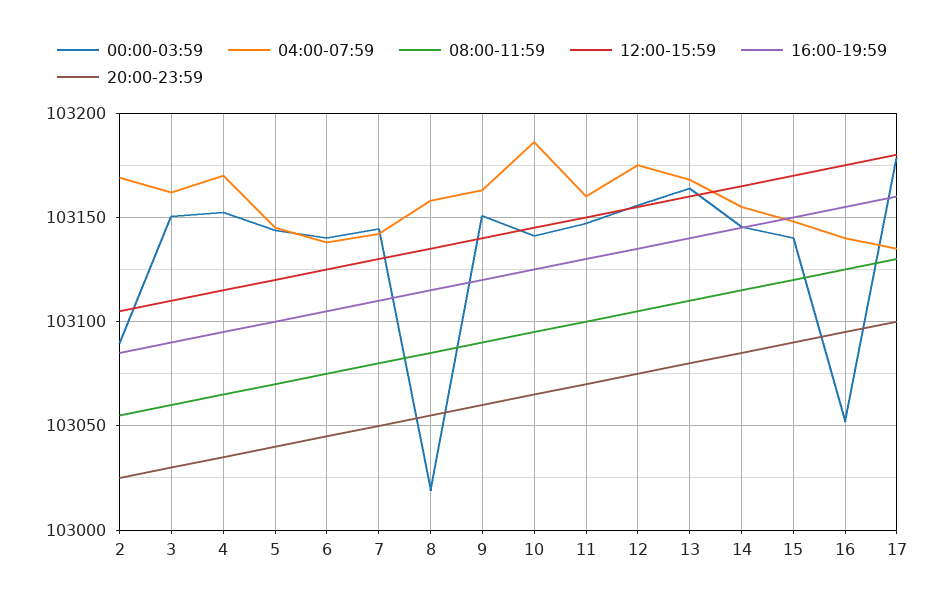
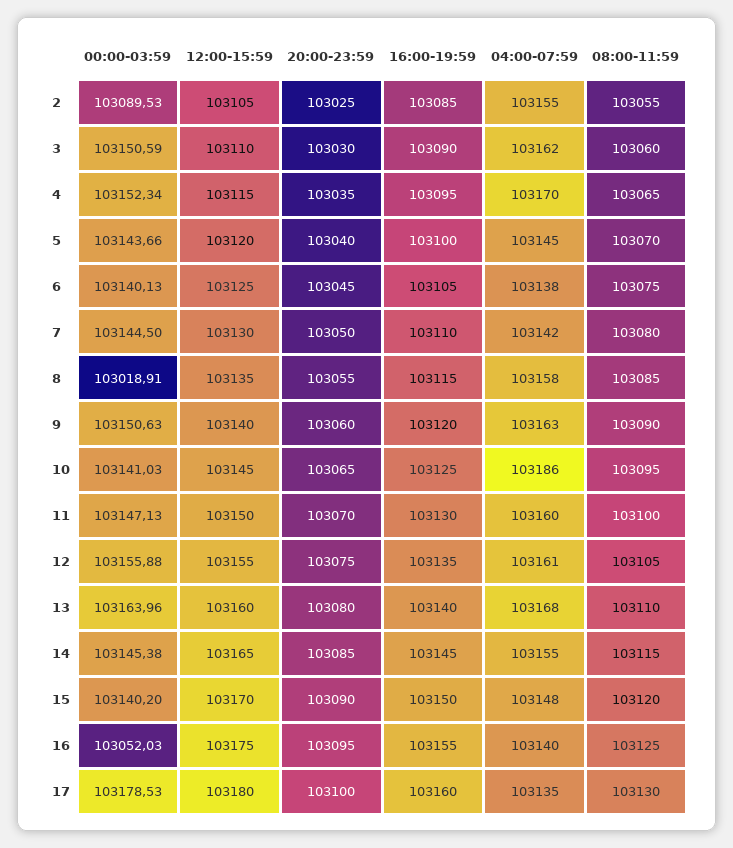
  {
    "00:00-03:59": {
      "2": 103089.53,
      "3": 103150.59,
      "4": 103152.34,
      "5": 103143.66,
      "6": 103140.13,
      "7": 103144.5,
      "8": 103018.91,
      "9": 103150.63,
      "10": 103141.03,
      "11": 103147.13,
      "12": 103155.88,
      "13": 103163.96,
      "14": 103145.38,
      "15": 103140.2,
      "16": 103052.03,
      "17": 103178.53
    },
    "04:00-07:59": {
-     "2": 103170,
+     "2": 103155,
      "3": 103162,
      "4": 103170,
      "5": 103145,
      "6": 103138,
      "7": 103142,
      "8": 103158,
      "9": 103163,
      "10": 103186,
      "11": 103160,
-     "12": 103175,
+     "12": 103161,
      "13": 103168,
      "14": 103155,
      "15": 103148,
      "16": 103140,
      "17": 103135
    },
    "08:00-11:59": {
      "2": 103055,
      "3": 103060,
      "4": 103065,
      "5": 103070,
      "6": 103075,
      "7": 103080,
      "8": 103085,
      "9": 103090,
      "10": 103095,
      "11": 103100,
      "12": 103105,
      "13": 103110,
      "14": 103115,
      "15": 103120,
      "16": 103125,
      "17": 103130
    },
    "12:00-15:59": {
      "2": 103105,
      "3": 103110,
      "4": 103115,
      "5": 103120,
      "6": 103125,
      "7": 103130,
      "8": 103135,
      "9": 103140,
      "10": 103145,
      "11": 103150,
      "12": 103155,
      "13": 103160,
      "14": 103165,
      "15": 103170,
      "16": 103175,
      "17": 103180
    },
    "16:00-19:59": {
      "2": 103085,
      "3": 103090,
      "4": 103095,
      "5": 103100,
      "6": 103105,
      "7": 103110,
      "8": 103115,
      "9": 103120,
      "10": 103125,
      "11": 103130,
      "12": 103135,
      "13": 103140,
      "14": 103145,
      "15": 103150,
      "16": 103155,
      "17": 103160
    },
    "20:00-23:59": {
      "2": 103025,
      "3": 103030,
      "4": 103035,
      "5": 103040,
      "6": 103045,
      "7": 103050,
      "8": 103055,
      "9": 103060,
      "10": 103065,
      "11": 103070,
      "12": 103075,
      "13": 103080,
      "14": 103085,
      "15": 103090,
      "16": 103095,
      "17": 103100
    }
  }

